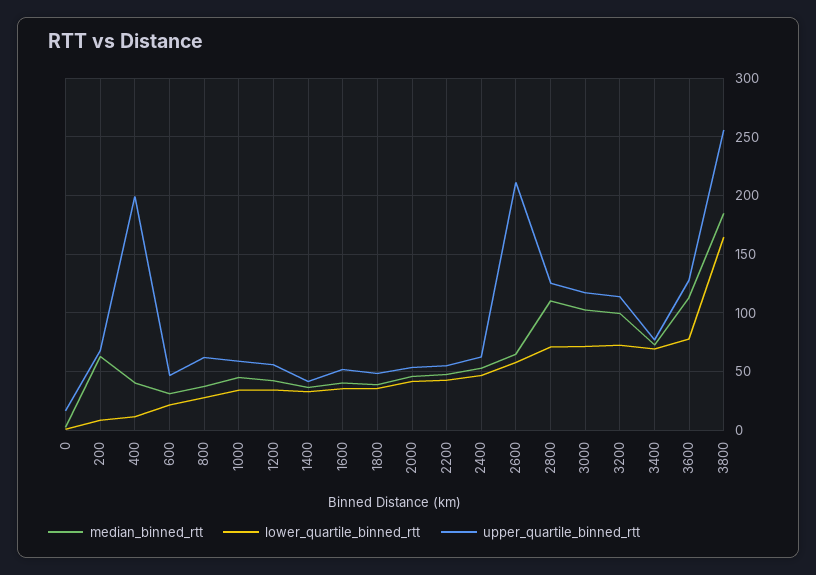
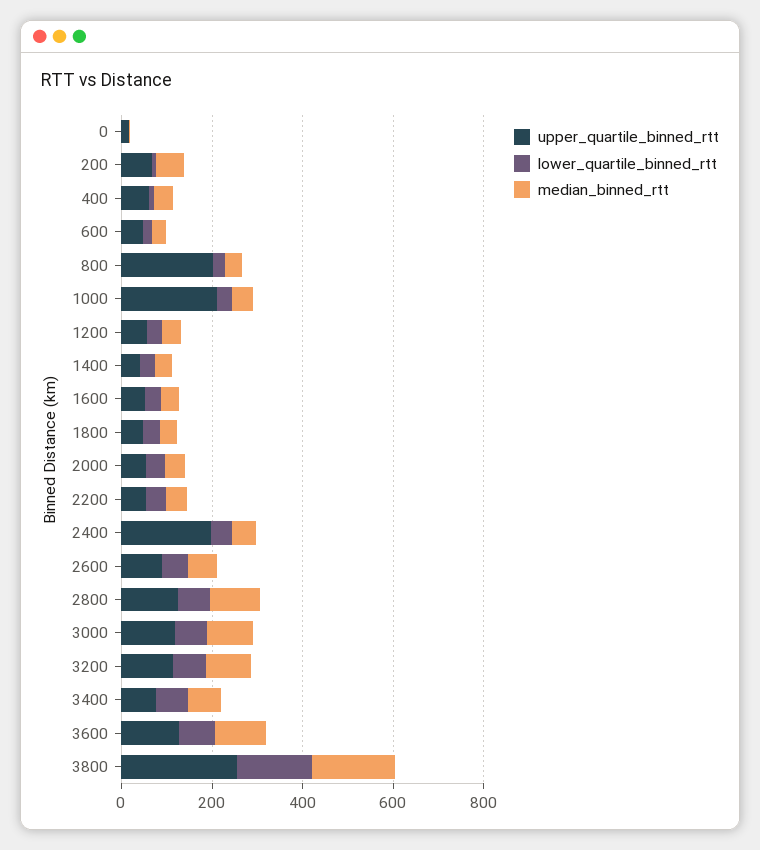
  {
    "median_binned_rtt": {
      "0": 0,
      "200": 60,
      "400": 40,
      "600": 30,
      "800": 40,
      "1000": 50,
      "1200": 40,
      "1400": 40,
      "1600": 40,
      "1800": 40,
      "2000": 50,
      "2200": 50,
      "2400": 50,
      "2600": 60,
      "2800": 110,
      "3000": 100,
      "3200": 100,
      "3400": 70,
      "3600": 110,
      "3800": 180
    },
    "lower_quartile_binned_rtt": {
      "0": 0,
      "200": 10,
      "400": 10,
      "600": 20,
      "800": 30,
      "1000": 30,
      "1200": 30,
      "1400": 30,
      "1600": 40,
      "1800": 40,
      "2000": 40,
      "2200": 40,
      "2400": 50,
      "2600": 60,
      "2800": 70,
      "3000": 70,
      "3200": 70,
      "3400": 70,
      "3600": 80,
      "3800": 160
    },
    "upper_quartile_binned_rtt": {
      "0": 20,
      "200": 70,
-     "400": 200,
+     "400": 50,
      "600": 50,
-     "800": 60,
+     "800": 200,
-     "1000": 60,
+     "1000": 200,
      "1200": 60,
      "1400": 40,
      "1600": 50,
      "1800": 50,
      "2000": 50,
      "2200": 60,
-     "2400": 60,
+     "2400": 200,
-     "2600": 210,
+     "2600": 100,
      "2800": 130,
      "3000": 120,
      "3200": 110,
      "3400": 80,
      "3600": 130,
      "3800": 260
    }
  }

